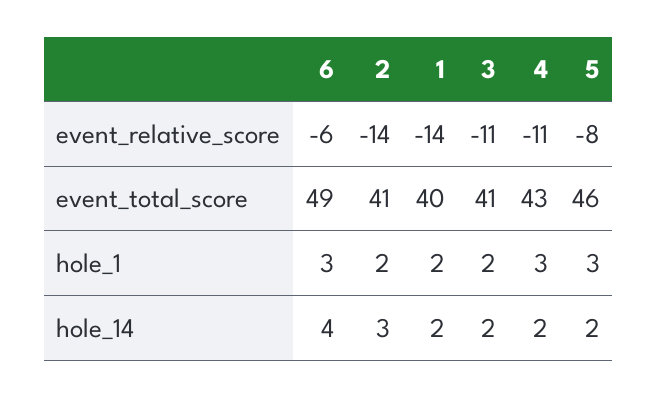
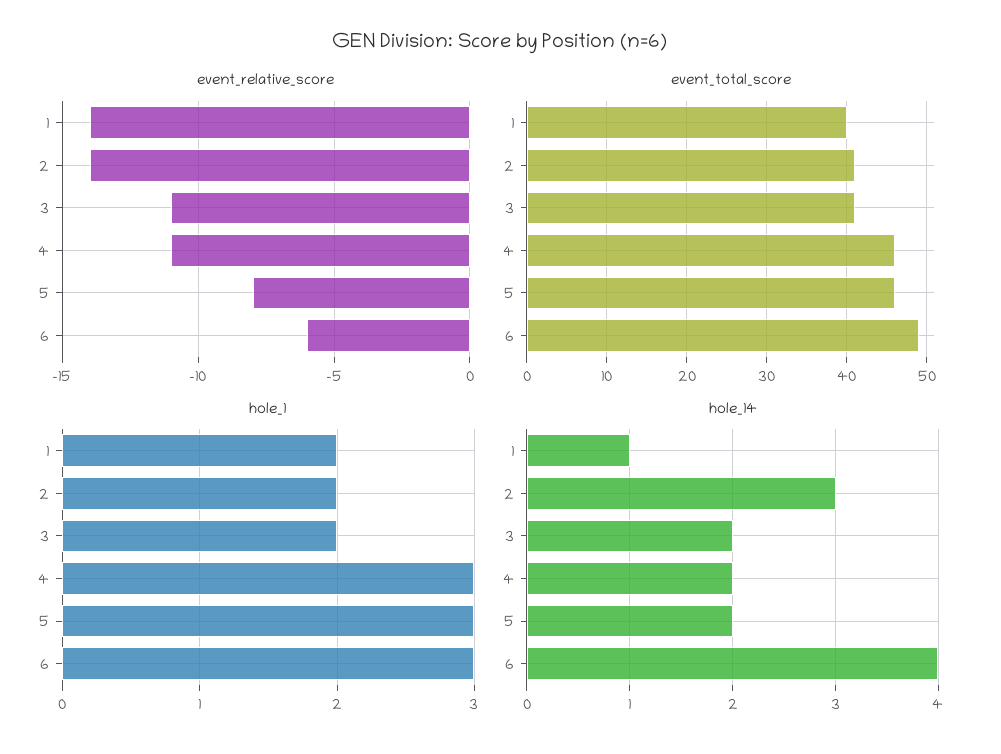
  {
    "event_relative_score": {
      "6": -6,
      "2": -14,
      "1": -14,
      "3": -11,
      "4": -11,
      "5": -8
    },
    "event_total_score": {
      "6": 49,
      "2": 41,
      "1": 40,
      "3": 41,
-     "4": 43,
+     "4": 46,
      "5": 46
    },
    "hole_1": {
      "6": 3,
      "2": 2,
      "1": 2,
      "3": 2,
      "4": 3,
      "5": 3
    },
    "hole_14": {
      "6": 4,
      "2": 3,
-     "1": 2,
+     "1": 1,
      "3": 2,
      "4": 2,
      "5": 2
    }
  }

